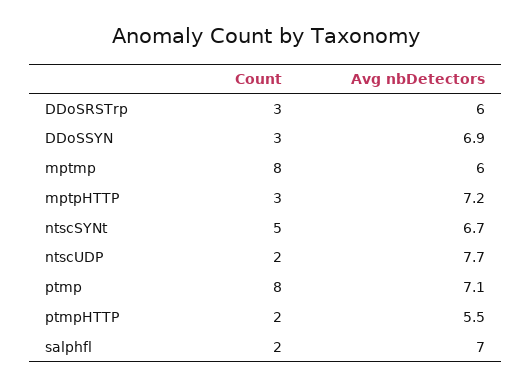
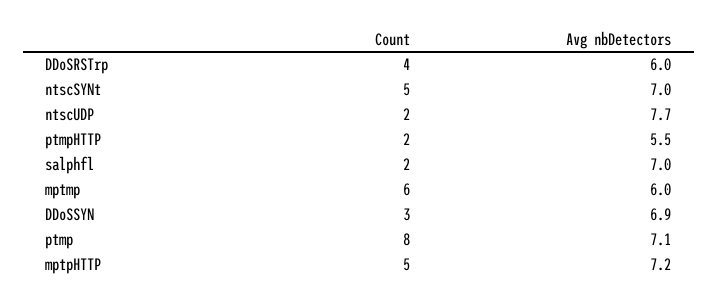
  {
    "Count": {
-     "DDoSRSTrp": 3,
+     "DDoSRSTrp": 4,
      "DDoSSYN": 3,
-     "mptmp": 8,
+     "mptmp": 6,
-     "mptpHTTP": 3,
+     "mptpHTTP": 5,
      "ntscSYNt": 5,
      "ntscUDP": 2,
      "ptmp": 8,
      "ptmpHTTP": 2,
      "salphfl": 2
    },
    "Avg nbDetectors": {
      "DDoSRSTrp": 6,
      "DDoSSYN": 6.9,
      "mptmp": 6,
      "mptpHTTP": 7.2,
-     "ntscSYNt": 6.7,
+     "ntscSYNt": 7,
      "ntscUDP": 7.7,
      "ptmp": 7.1,
      "ptmpHTTP": 5.5,
      "salphfl": 7
    }
  }

